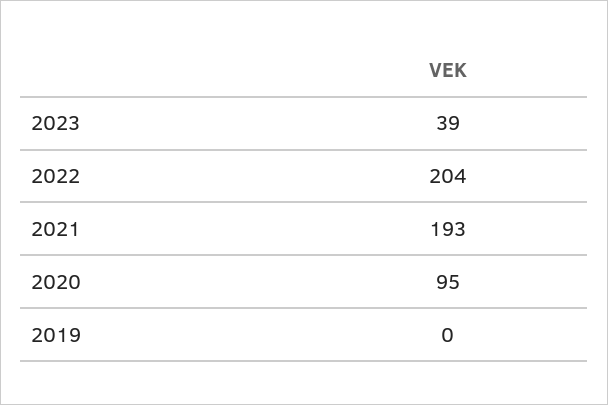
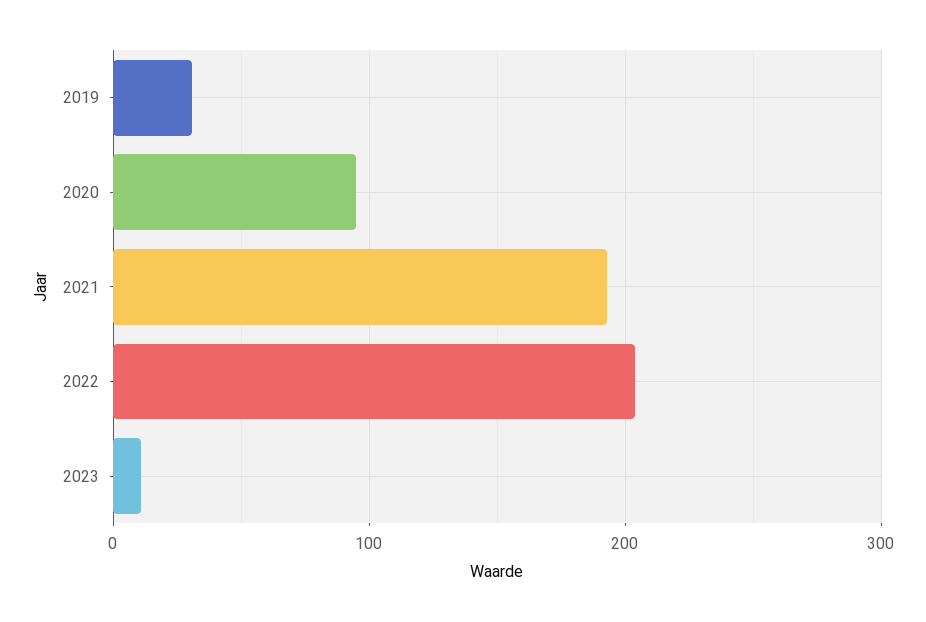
  {
-   "2023": 39,
+   "2023": 10,
    "2022": 204,
    "2021": 193,
    "2020": 95,
-   "2019": 0
+   "2019": 30
  }

